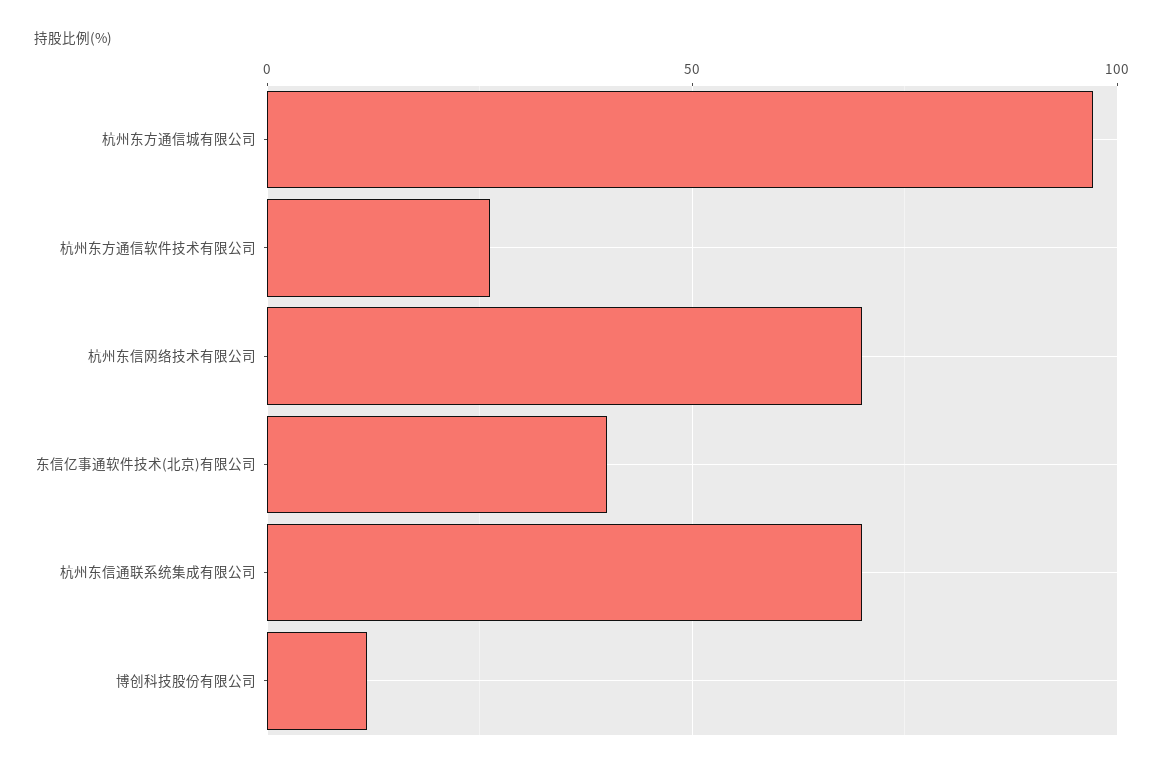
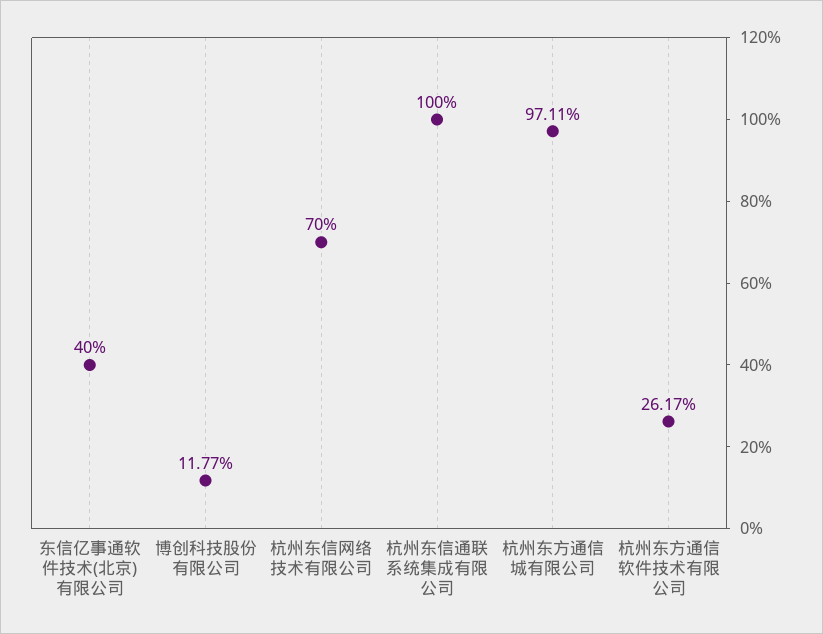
  {
    "杭州东方通信城有限公司": 97.11,
    "杭州东方通信软件技术有限公司": 26.17,
    "杭州东信网络技术有限公司": 70,
    "东信亿事通软件技术(北京)有限公司": 40,
-   "杭州东信通联系统集成有限公司": 70,
+   "杭州东信通联系统集成有限公司": 100,
    "博创科技股份有限公司": 11.77
  }

